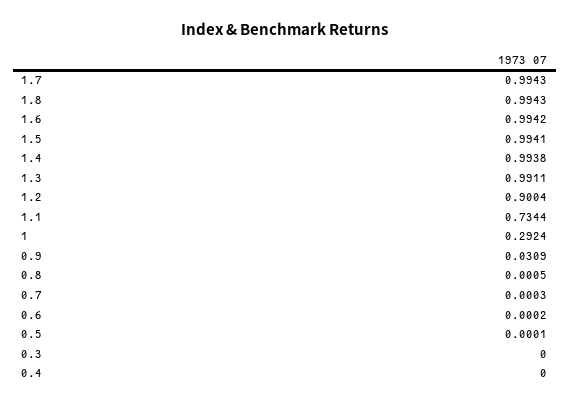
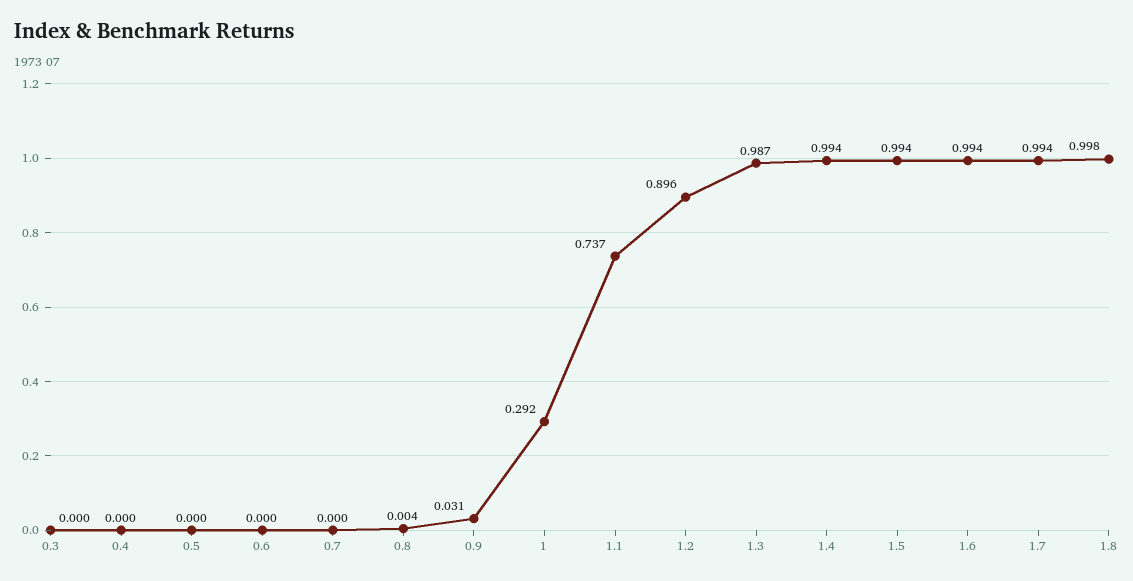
  {
    "1.7": 0.9943,
-   "1.8": 0.9943,
+   "1.8": 0.998,
    "1.6": 0.9942,
    "1.5": 0.9941,
    "1.4": 0.9938,
-   "1.3": 0.9911,
+   "1.3": 0.987,
-   "1.2": 0.9004,
+   "1.2": 0.896,
-   "1.1": 0.7344,
+   "1.1": 0.737,
    "1": 0.2924,
    "0.9": 0.0309,
-   "0.8": 0.0005,
+   "0.8": 0.004,
    "0.7": 0.0003,
    "0.6": 0.0002,
    "0.5": 0.0001,
    "0.3": 0,
    "0.4": 0
  }

